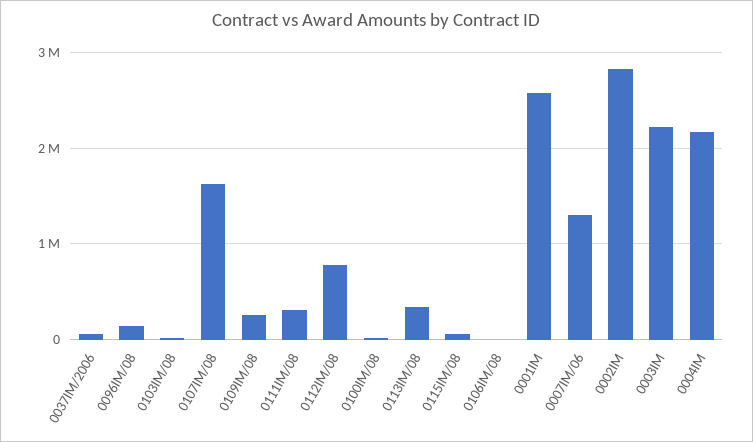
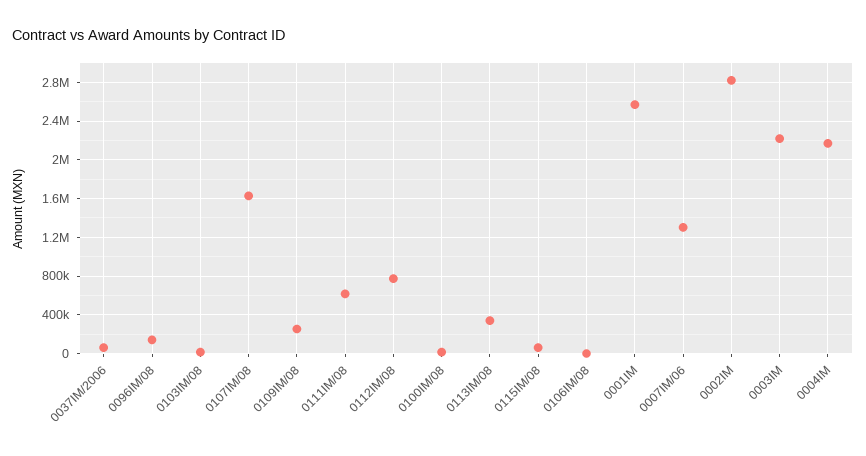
  {
    "0037IM/2006": 100000,
    "0096IM/08": 100000,
    "0103IM/08": 0,
    "0107IM/08": 1600000,
    "0109IM/08": 300000,
-   "0111IM/08": 300000,
+   "0111IM/08": 600000,
    "0112IM/08": 800000,
    "0100IM/08": 0,
    "0113IM/08": 300000,
    "0115IM/08": 100000,
    "0106IM/08": 0,
    "0001IM": 2600000,
    "0007IM/06": 1300000,
    "0002IM": 2800000,
    "0003IM": 2200000,
    "0004IM": 2200000
  }

